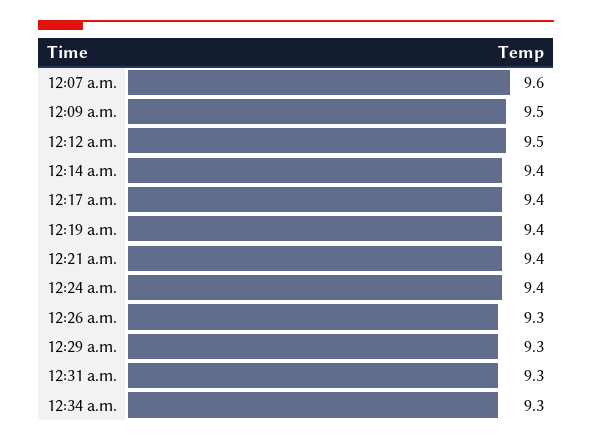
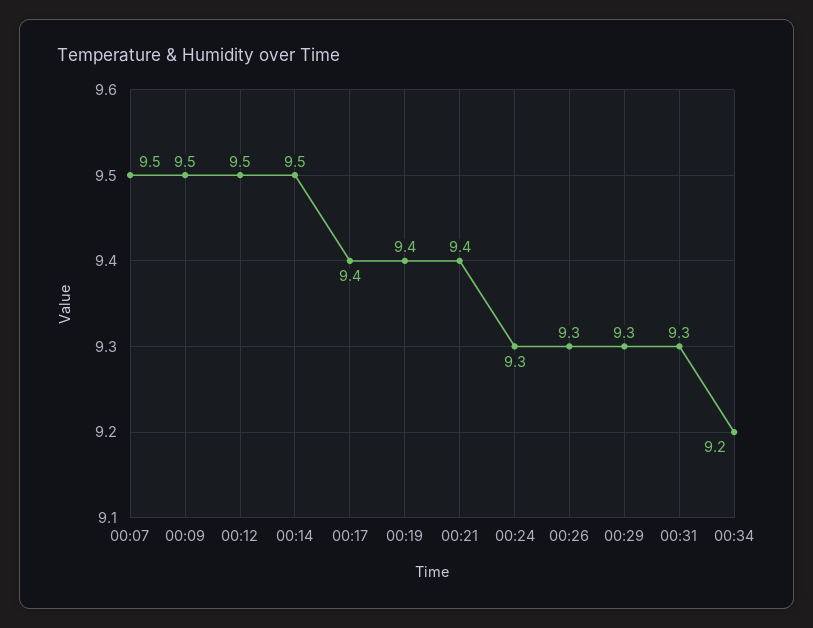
  {
-   "12:07 a.m.": 9.6,
+   "12:07 a.m.": 9.5,
    "12:09 a.m.": 9.5,
    "12:12 a.m.": 9.5,
-   "12:14 a.m.": 9.4,
+   "12:14 a.m.": 9.5,
    "12:17 a.m.": 9.4,
    "12:19 a.m.": 9.4,
    "12:21 a.m.": 9.4,
-   "12:24 a.m.": 9.4,
+   "12:24 a.m.": 9.3,
    "12:26 a.m.": 9.3,
    "12:29 a.m.": 9.3,
    "12:31 a.m.": 9.3,
-   "12:34 a.m.": 9.3
+   "12:34 a.m.": 9.2
  }

